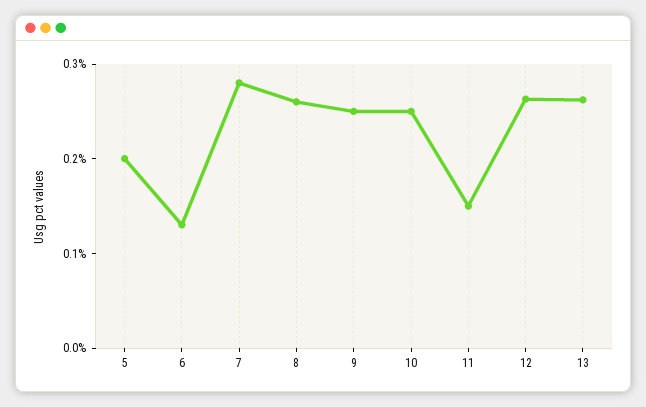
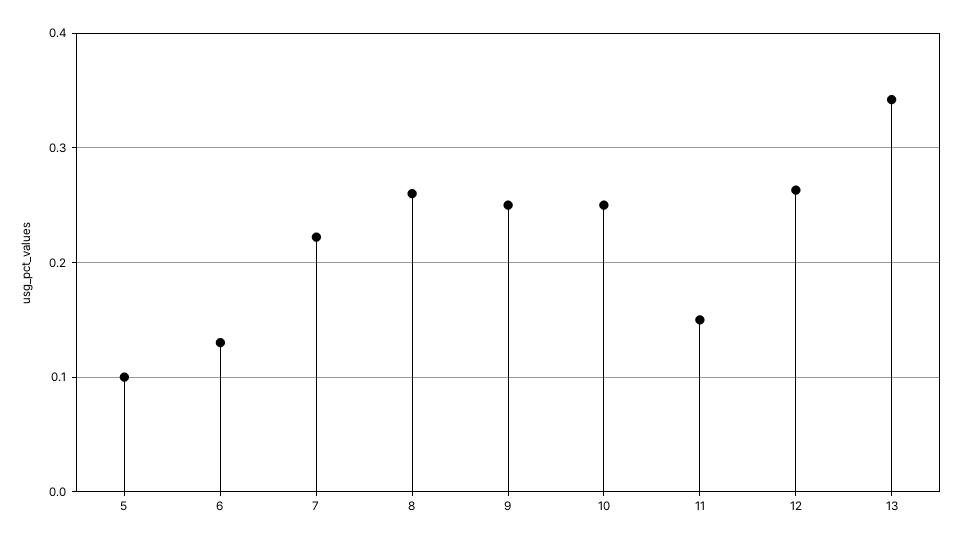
  {
-   "5": 0.2,
+   "5": 0.1,
    "6": 0.13,
-   "7": 0.28,
+   "7": 0.22,
    "8": 0.26,
    "9": 0.25,
    "10": 0.25,
    "11": 0.15,
    "12": 0.26,
-   "13": 0.26
+   "13": 0.34
  }

